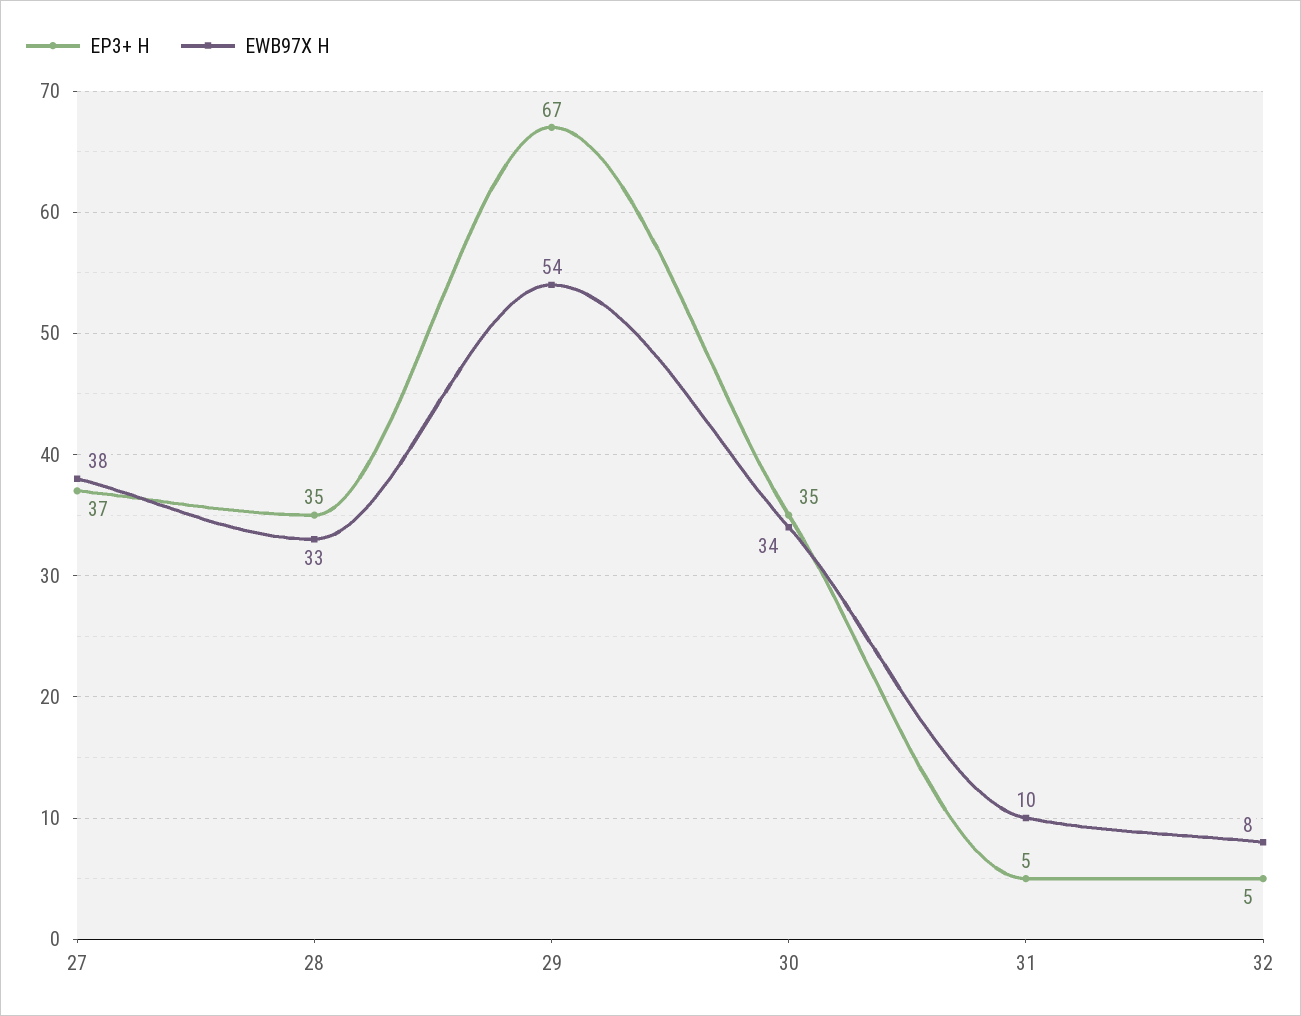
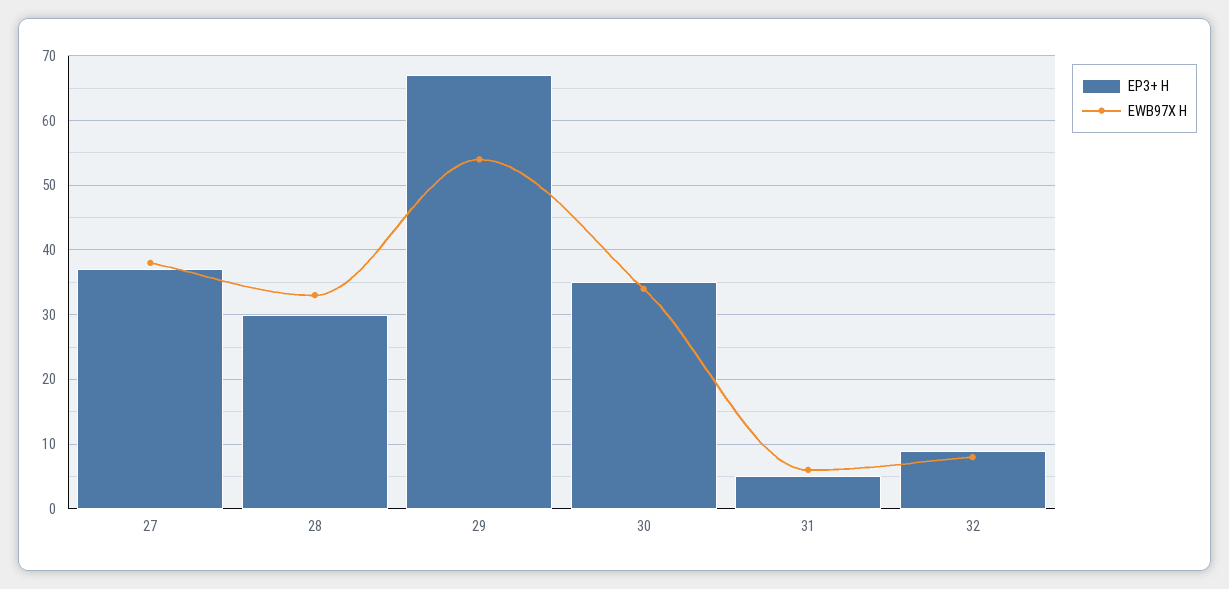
  {
    "EP3+ H": {
      "27": 37,
-     "28": 35,
+     "28": 30,
      "29": 67,
      "30": 35,
      "31": 5,
-     "32": 5
+     "32": 9
    },
    "EWB97X H": {
      "27": 38,
      "28": 33,
      "29": 54,
      "30": 34,
-     "31": 10,
+     "31": 6,
      "32": 8
    }
  }

